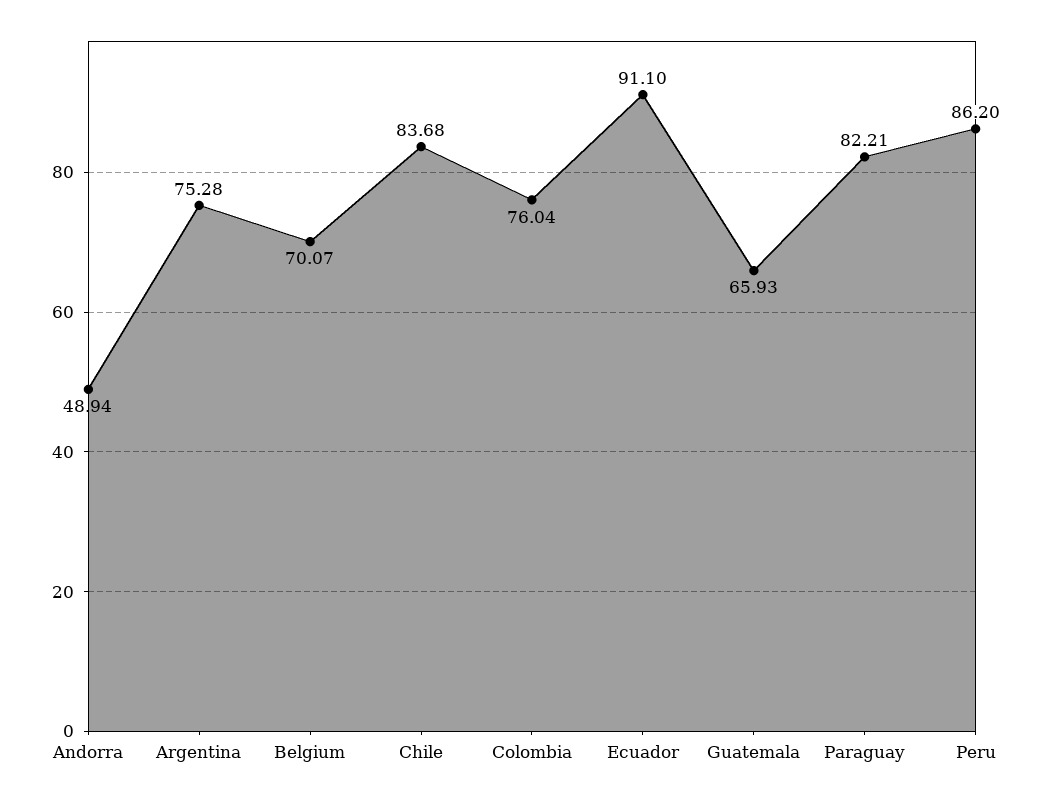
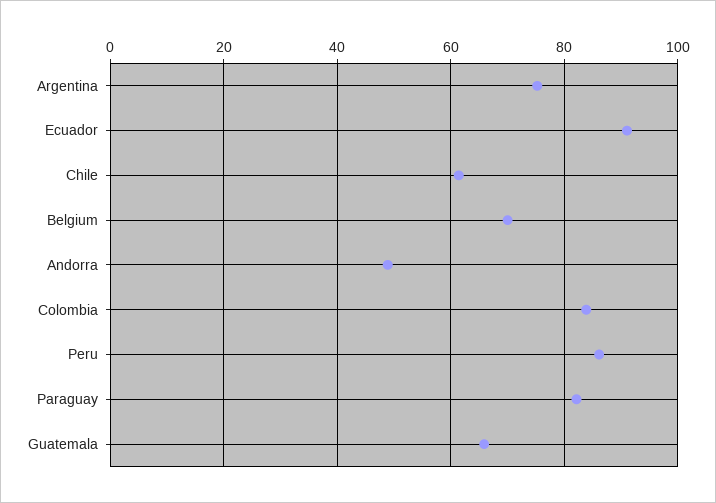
  {
    "Andorra": 48.94,
    "Argentina": 75.28,
    "Belgium": 70.07,
-   "Chile": 83.68,
+   "Chile": 62,
-   "Colombia": 76.04,
+   "Colombia": 84,
    "Ecuador": 91.1,
    "Guatemala": 65.93,
    "Paraguay": 82.21,
    "Peru": 86.2
  }

